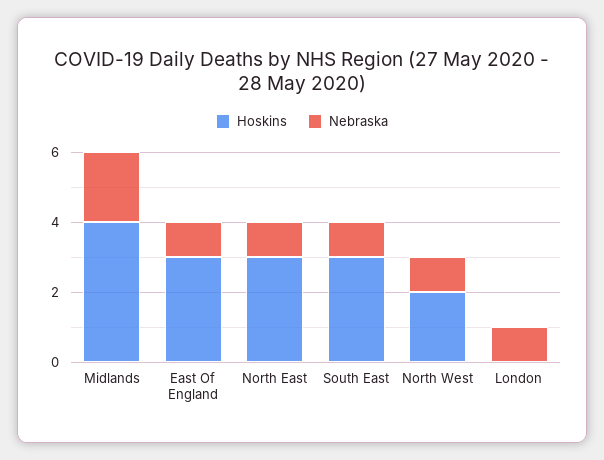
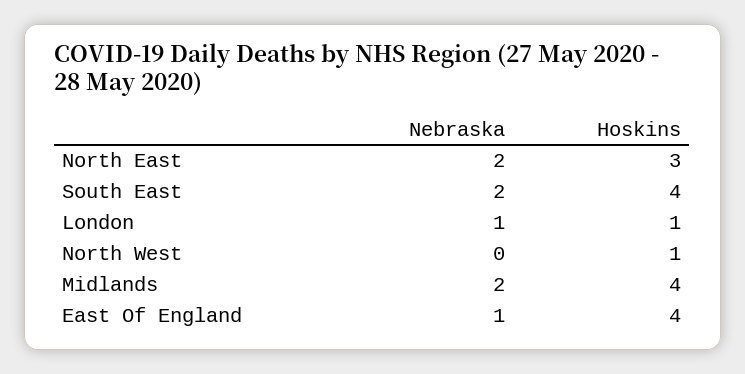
  {
    "Hoskins": {
      "Midlands": 4,
-     "East Of England": 3,
+     "East Of England": 4,
      "North East": 3,
-     "South East": 3,
+     "South East": 4,
-     "North West": 2,
+     "North West": 1,
-     "London": 0
+     "London": 1
    },
    "Nebraska": {
      "Midlands": 2,
      "East Of England": 1,
-     "North East": 1,
+     "North East": 2,
-     "South East": 1,
+     "South East": 2,
-     "North West": 1,
+     "North West": 0,
      "London": 1
    }
  }

